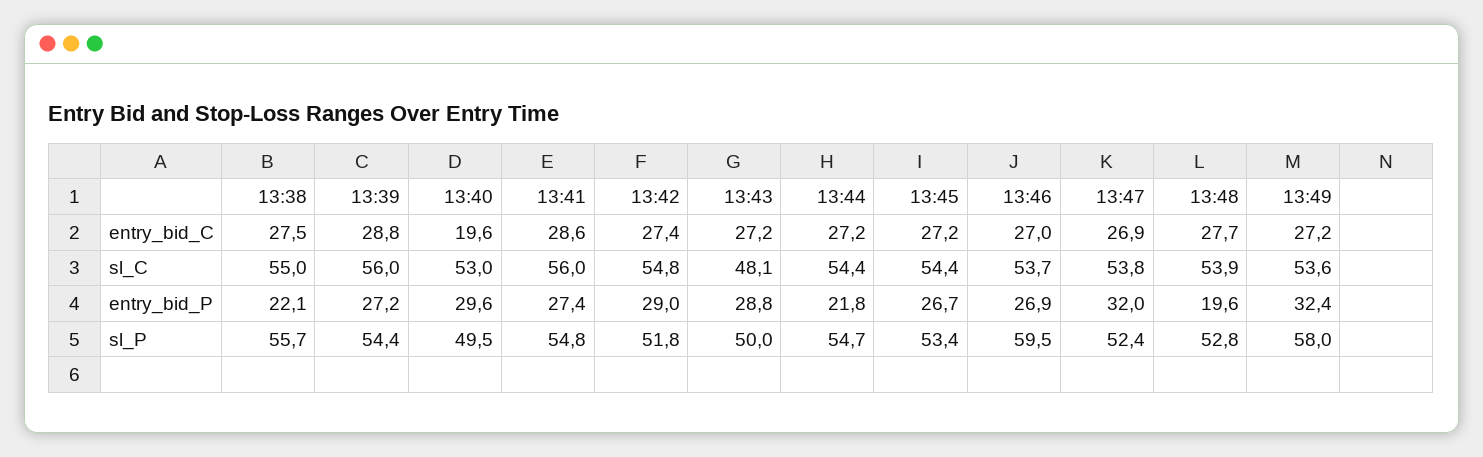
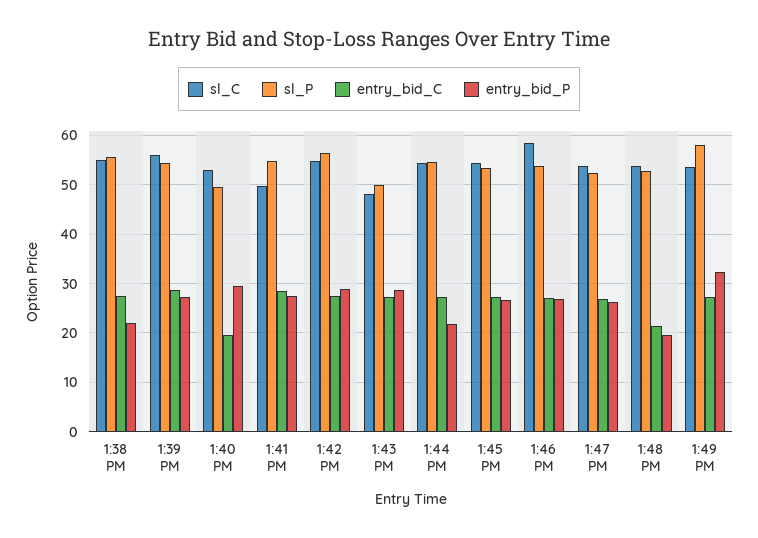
  {
    "entry_bid_C": {
      "13:38": 27.5,
      "13:39": 28.8,
      "13:40": 19.6,
      "13:41": 28.6,
      "13:42": 27.4,
      "13:43": 27.2,
      "13:44": 27.2,
      "13:45": 27.2,
      "13:46": 27,
      "13:47": 26.9,
-     "13:48": 27.7,
+     "13:48": 22,
      "13:49": 27.2
    },
    "sl_C": {
      "13:38": 55,
      "13:39": 56,
      "13:40": 53,
-     "13:41": 56,
+     "13:41": 50,
      "13:42": 54.8,
      "13:43": 48.1,
      "13:44": 54.4,
      "13:45": 54.4,
-     "13:46": 53.7,
+     "13:46": 58,
      "13:47": 53.8,
      "13:48": 53.9,
      "13:49": 53.6
    },
    "entry_bid_P": {
      "13:38": 22.1,
      "13:39": 27.2,
      "13:40": 29.6,
      "13:41": 27.4,
      "13:42": 29,
      "13:43": 28.8,
      "13:44": 21.8,
      "13:45": 26.7,
      "13:46": 26.9,
-     "13:47": 32,
+     "13:47": 26,
      "13:48": 19.6,
      "13:49": 32.4
    },
    "sl_P": {
      "13:38": 55.7,
      "13:39": 54.4,
      "13:40": 49.5,
      "13:41": 54.8,
-     "13:42": 51.8,
+     "13:42": 56,
      "13:43": 50,
      "13:44": 54.7,
      "13:45": 53.4,
-     "13:46": 59.5,
+     "13:46": 54,
      "13:47": 52.4,
      "13:48": 52.8,
      "13:49": 58
    }
  }

